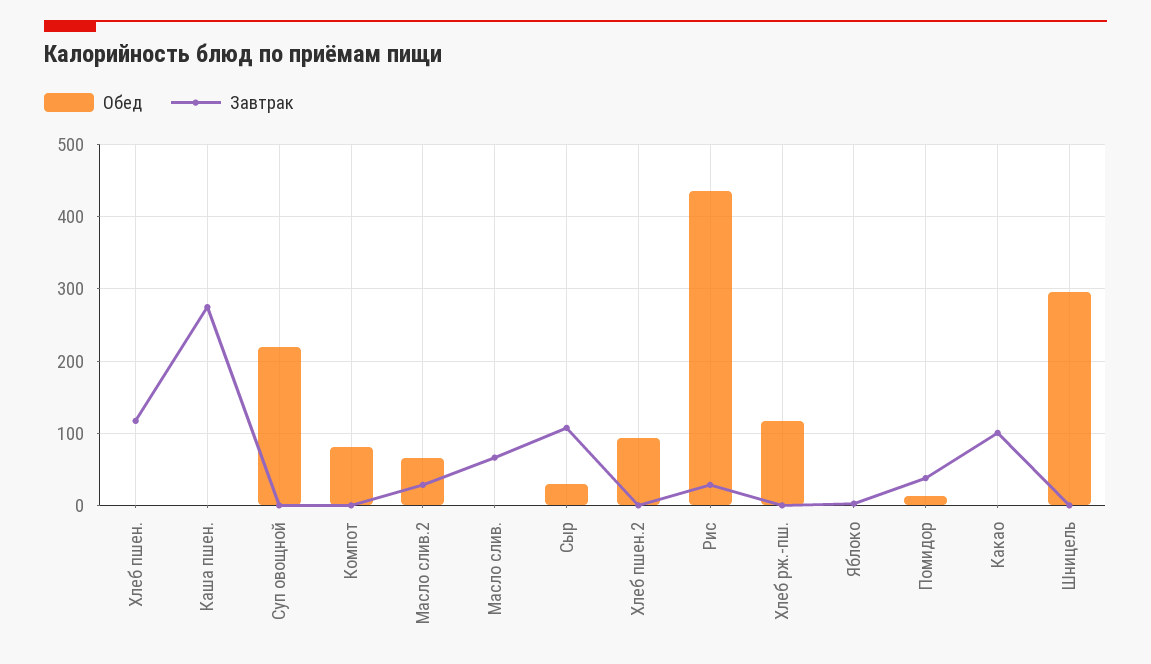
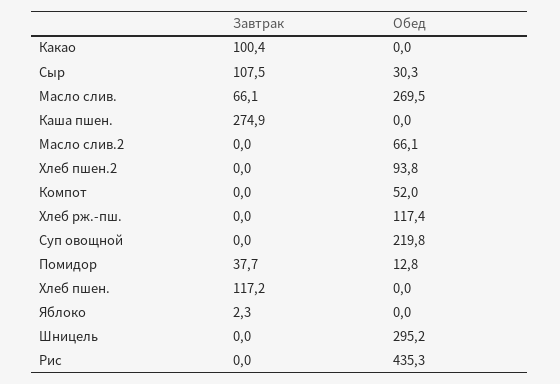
  {
    "Обед": {
      "Хлеб пшен.": 0,
      "Каша пшен.": 0,
      "Суп овощной": 219.8,
-     "Компот": 80,
+     "Компот": 52,
      "Масло слив.2": 66.1,
-     "Масло слив.": 0,
+     "Масло слив.": 269.5,
      "Сыр": 30.3,
      "Хлеб пшен.2": 93.8,
      "Рис": 435.3,
      "Хлеб рж.-пш.": 117.4,
      "Яблоко": 0,
      "Помидор": 12.8,
      "Какао": 0,
      "Шницель": 295.2
    },
    "Завтрак": {
      "Хлеб пшен.": 117.2,
      "Каша пшен.": 274.9,
      "Суп овощной": 0,
      "Компот": 0,
-     "Масло слив.2": 30,
+     "Масло слив.2": 0,
      "Масло слив.": 66.1,
      "Сыр": 107.5,
      "Хлеб пшен.2": 0,
-     "Рис": 30,
+     "Рис": 0,
      "Хлеб рж.-пш.": 0,
      "Яблоко": 2.3,
      "Помидор": 37.7,
      "Какао": 100.4,
      "Шницель": 0
    }
  }

